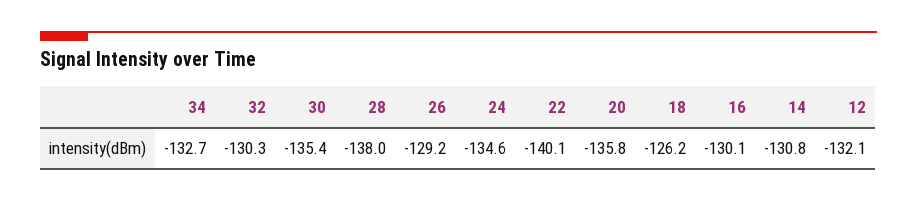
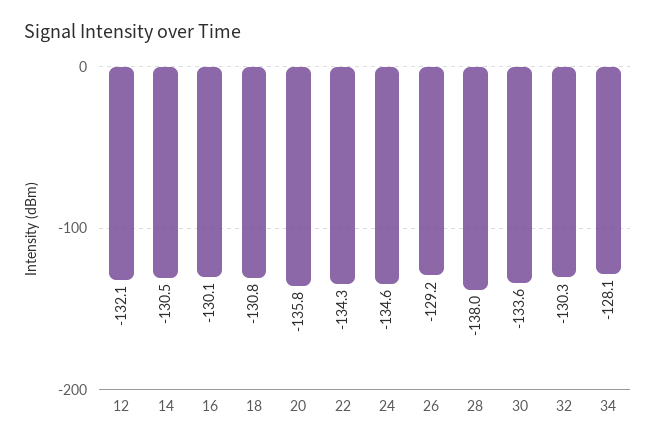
  {
-   "34": -132.7,
+   "34": -128.1,
    "32": -130.3,
-   "30": -135.4,
+   "30": -133.6,
    "28": -138,
    "26": -129.2,
    "24": -134.6,
-   "22": -140.1,
+   "22": -134.3,
    "20": -135.8,
-   "18": -126.2,
+   "18": -130.8,
    "16": -130.1,
-   "14": -130.8,
+   "14": -130.5,
    "12": -132.1
  }

